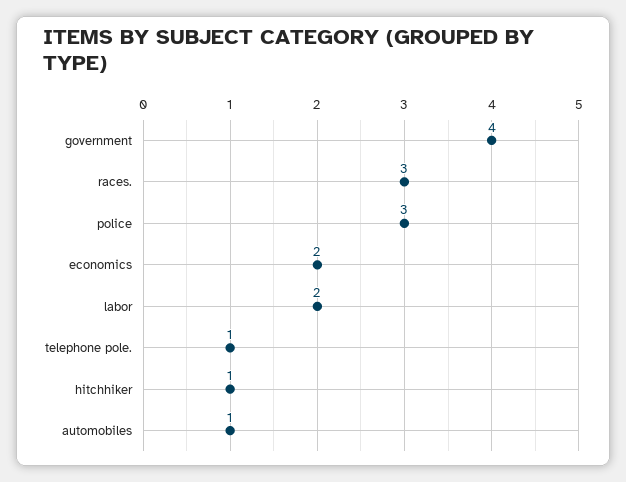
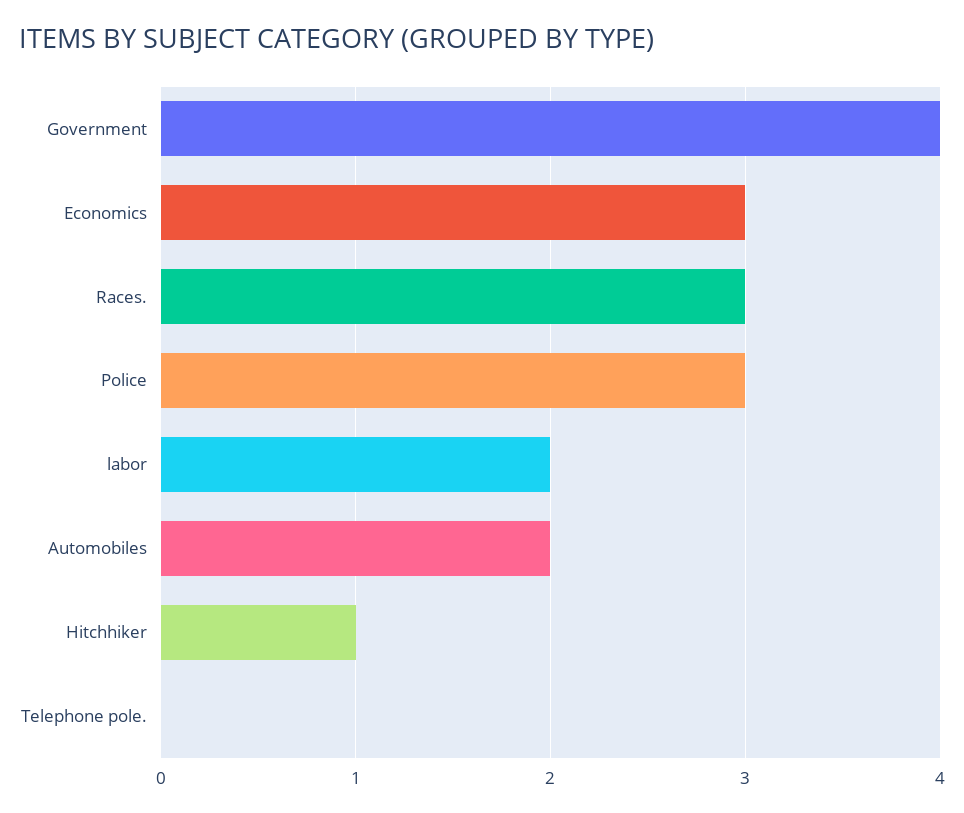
  {
    "government": 4,
    "races.": 3,
    "police": 3,
-   "economics": 2,
+   "economics": 3,
    "labor": 2,
-   "telephone pole.": 1,
+   "telephone pole.": 0,
    "hitchhiker": 1,
-   "automobiles": 1
+   "automobiles": 2
  }

